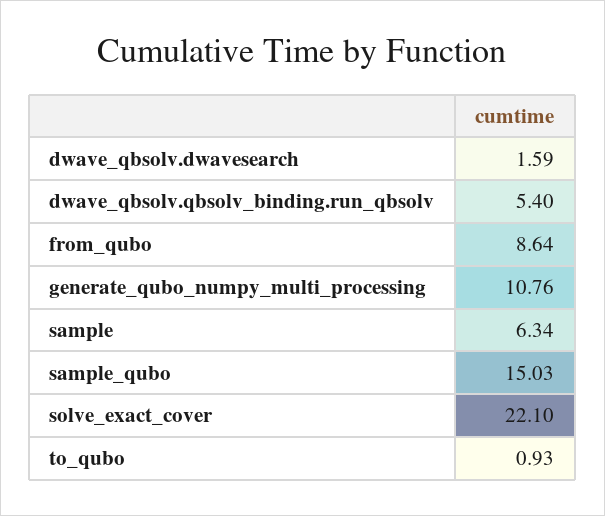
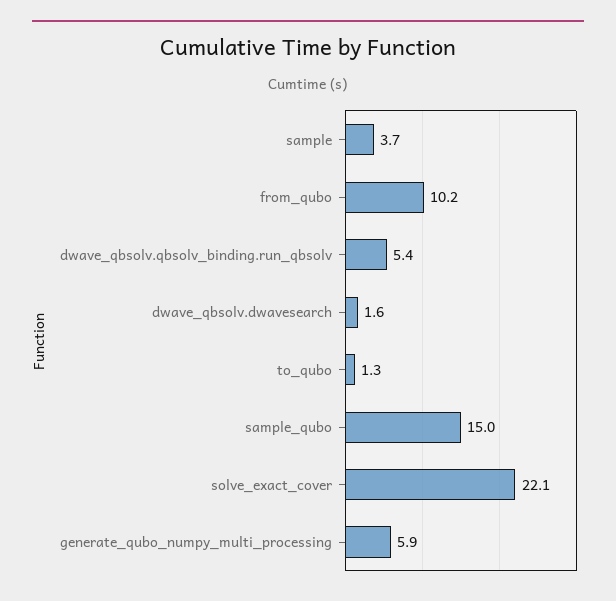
  {
    "dwave_qbsolv.dwavesearch": 1.59,
    "dwave_qbsolv.qbsolv_binding.run_qbsolv": 5.4,
-   "from_qubo": 8.64,
+   "from_qubo": 10.2,
-   "generate_qubo_numpy_multi_processing": 10.76,
+   "generate_qubo_numpy_multi_processing": 5.9,
-   "sample": 6.34,
+   "sample": 3.7,
    "sample_qubo": 15.03,
    "solve_exact_cover": 22.1,
-   "to_qubo": 0.93
+   "to_qubo": 1.3
  }

